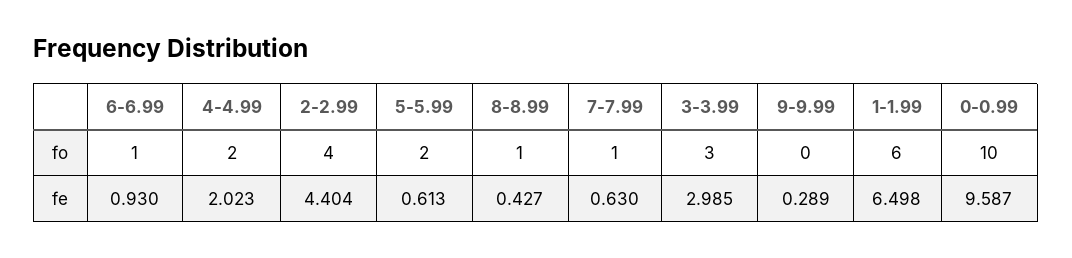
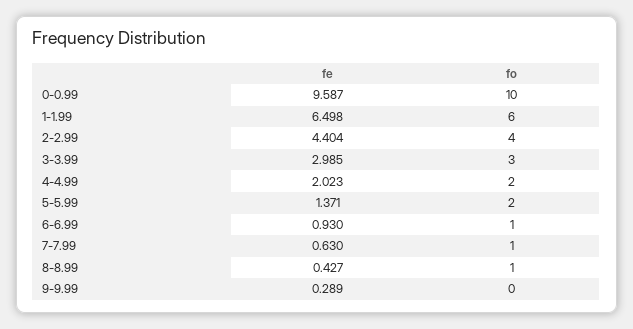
  {
    "6-6.99": {
      "fo": 1,
      "fe": 0.93
    },
    "4-4.99": {
      "fo": 2,
      "fe": 2.023
    },
    "2-2.99": {
      "fo": 4,
      "fe": 4.404
    },
    "5-5.99": {
      "fo": 2,
-     "fe": 0.613
+     "fe": 1.371
    },
    "8-8.99": {
      "fo": 1,
      "fe": 0.427
    },
    "7-7.99": {
      "fo": 1,
      "fe": 0.63
    },
    "3-3.99": {
      "fo": 3,
      "fe": 2.985
    },
    "9-9.99": {
      "fo": 0,
      "fe": 0.289
    },
    "1-1.99": {
      "fo": 6,
      "fe": 6.498
    },
    "0-0.99": {
      "fo": 10,
      "fe": 9.587
    }
  }

